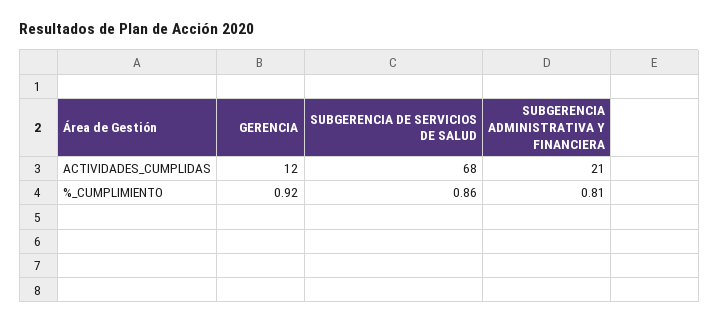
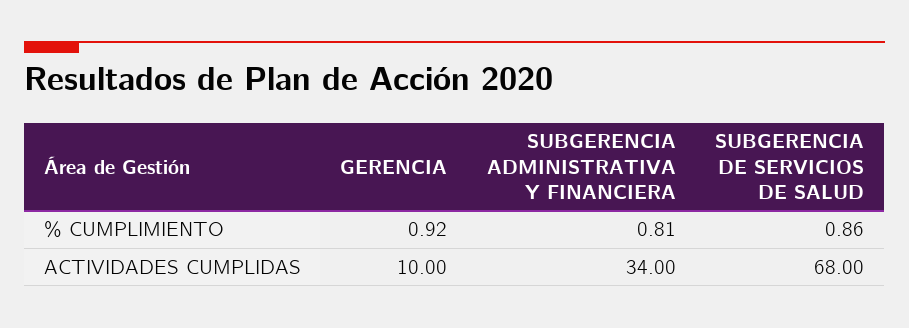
  {
    "GERENCIA": {
-     "ACTIVIDADES_CUMPLIDAS": 12,
+     "ACTIVIDADES_CUMPLIDAS": 10,
      "%_CUMPLIMIENTO": 0.92
    },
    "SUBGERENCIA DE SERVICIOS DE SALUD": {
      "ACTIVIDADES_CUMPLIDAS": 68,
      "%_CUMPLIMIENTO": 0.86
    },
    "SUBGERENCIA ADMINISTRATIVA Y FINANCIERA": {
-     "ACTIVIDADES_CUMPLIDAS": 21,
+     "ACTIVIDADES_CUMPLIDAS": 34,
      "%_CUMPLIMIENTO": 0.81
    }
  }

